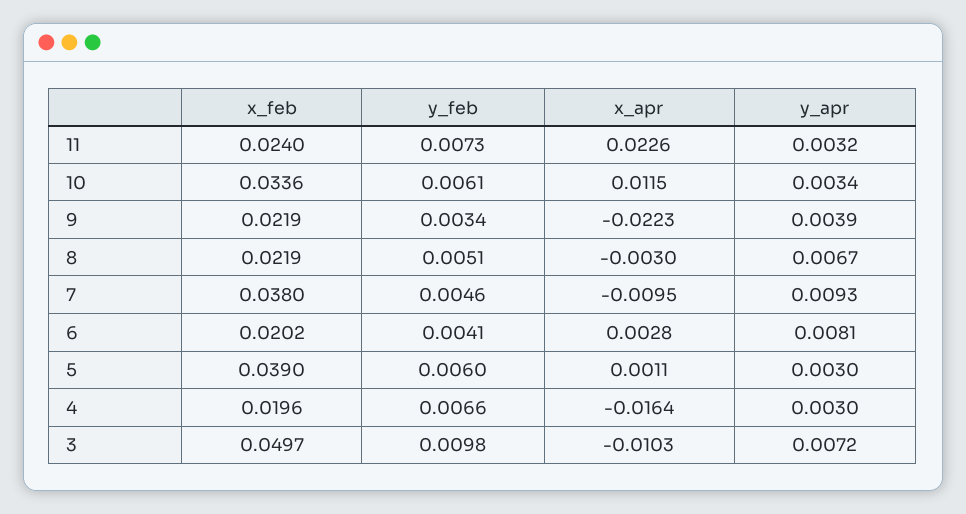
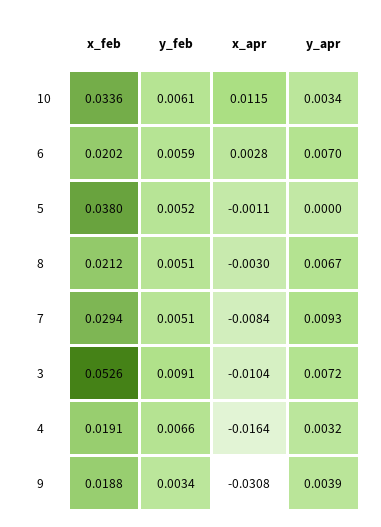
  {
    "x_feb": {
-     "11": 0.024,
      "10": 0.0336,
-     "9": 0.0219,
+     "9": 0.0188,
-     "8": 0.0219,
+     "8": 0.0212,
-     "7": 0.038,
+     "7": 0.0294,
      "6": 0.0202,
-     "5": 0.039,
+     "5": 0.038,
-     "4": 0.0196,
+     "4": 0.0191,
-     "3": 0.0497
+     "3": 0.0526
    },
    "y_feb": {
-     "11": 0.0073,
      "10": 0.0061,
      "9": 0.0034,
      "8": 0.0051,
-     "7": 0.0046,
+     "7": 0.0051,
-     "6": 0.0041,
+     "6": 0.0059,
-     "5": 0.006,
+     "5": 0.0052,
      "4": 0.0066,
-     "3": 0.0098
+     "3": 0.0091
    },
    "x_apr": {
-     "11": 0.0226,
      "10": 0.0115,
-     "9": -0.0223,
+     "9": -0.0308,
      "8": -0.003,
-     "7": -0.0095,
+     "7": -0.0084,
      "6": 0.0028,
-     "5": 0.0011,
+     "5": -0.0011,
      "4": -0.0164,
-     "3": -0.0103
+     "3": -0.0104
    },
    "y_apr": {
-     "11": 0.0032,
      "10": 0.0034,
      "9": 0.0039,
      "8": 0.0067,
      "7": 0.0093,
-     "6": 0.0081,
+     "6": 0.007,
-     "5": 0.003,
+     "5": 0,
-     "4": 0.003,
+     "4": 0.0032,
      "3": 0.0072
    }
  }

